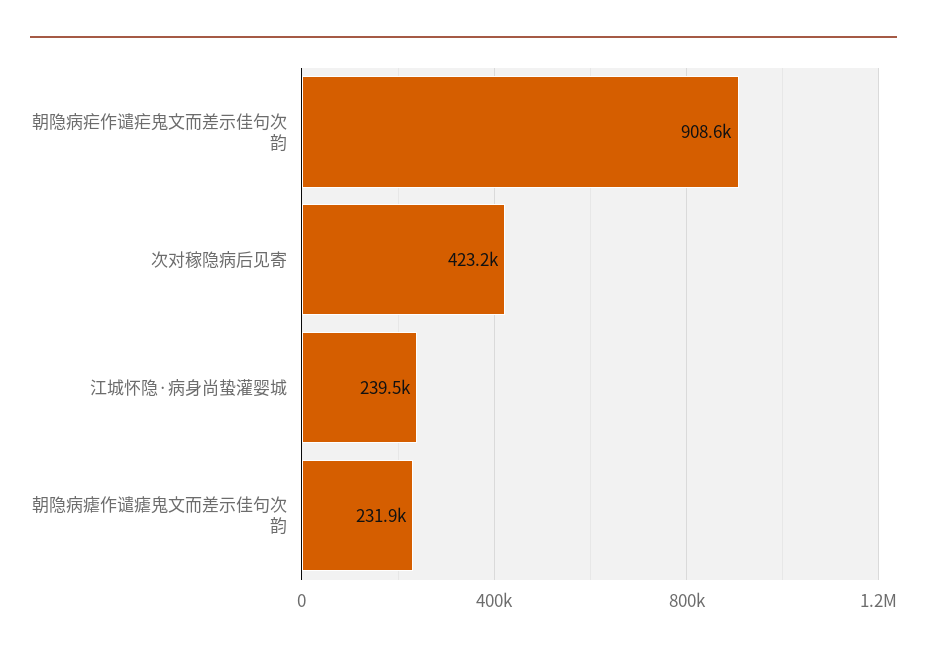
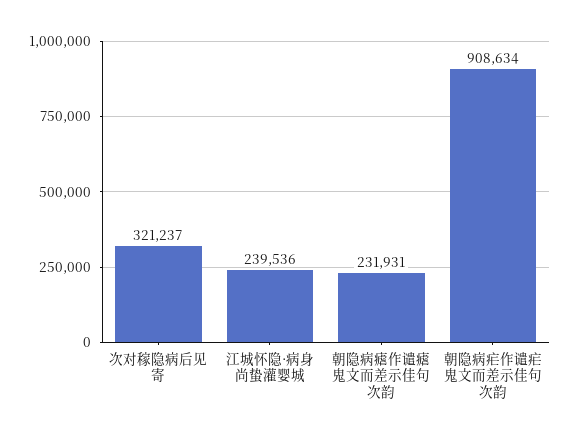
  {
    "朝隐病疟作谴疟鬼文而差示佳句次韵": 908634,
-   "次对稼隐病后见寄": 423200,
+   "次对稼隐病后见寄": 321237,
    "江城怀隐·病身尚蛰灌婴城": 239536,
    "朝隐病瘧作谴瘧鬼文而差示佳句次韵": 231931
  }

